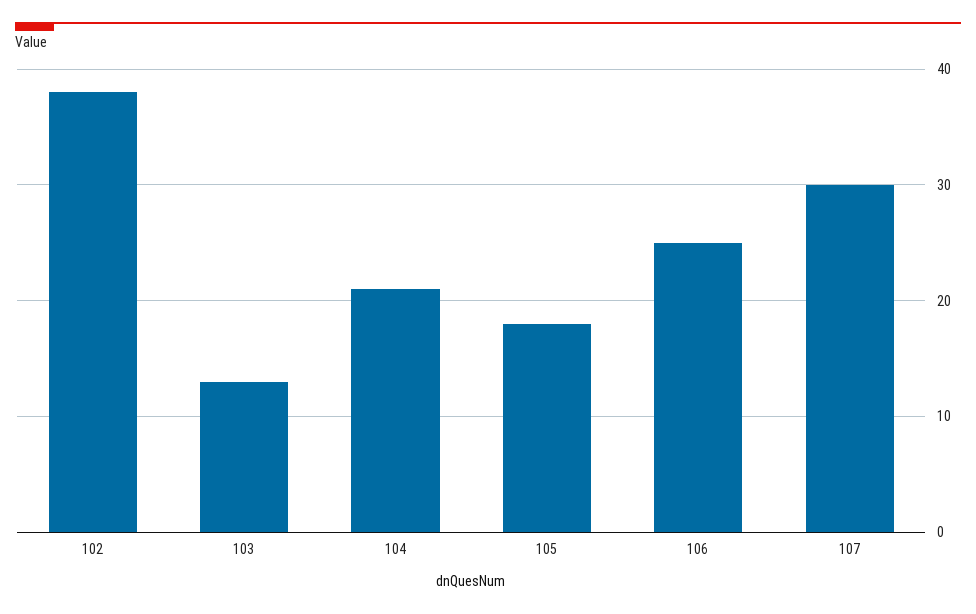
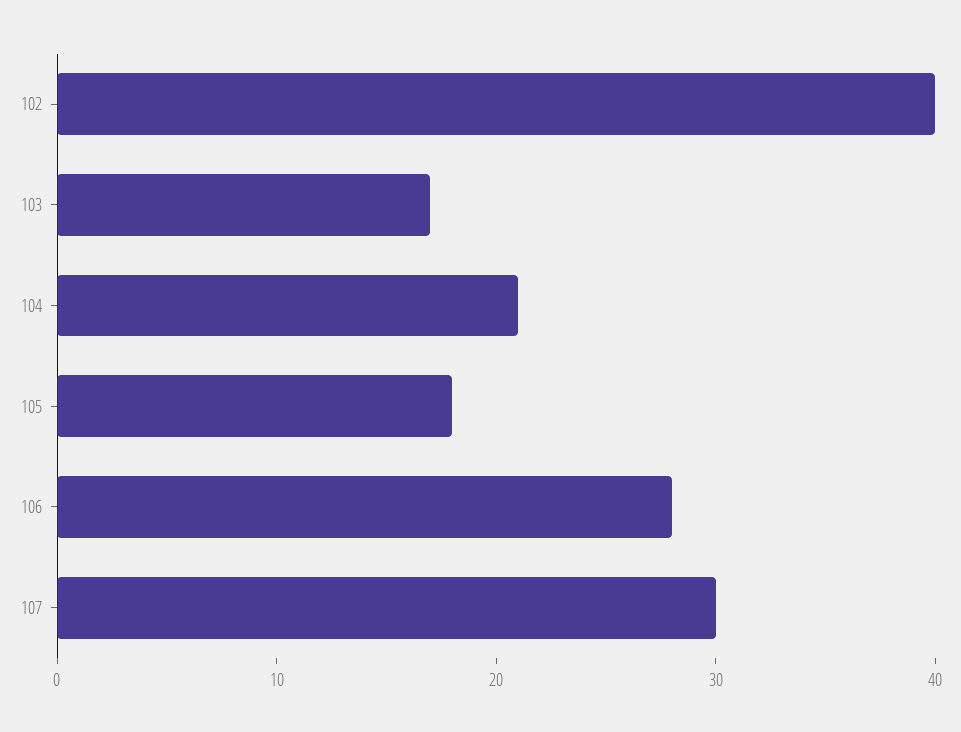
  {
-   "102": 38,
+   "102": 40,
-   "103": 13,
+   "103": 17,
    "104": 21,
    "105": 18,
-   "106": 25,
+   "106": 28,
    "107": 30
  }

